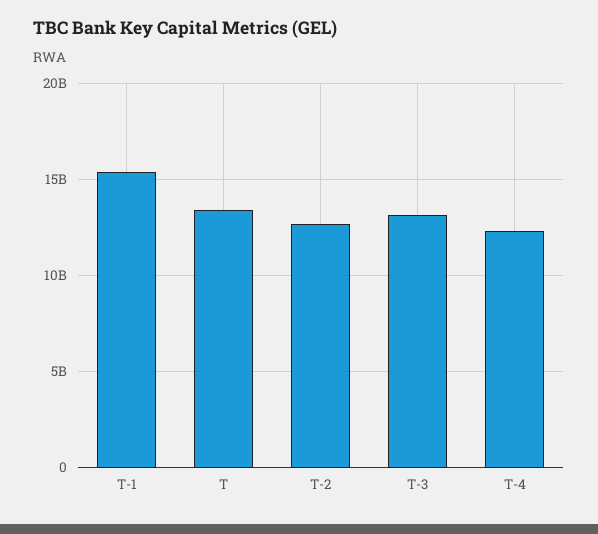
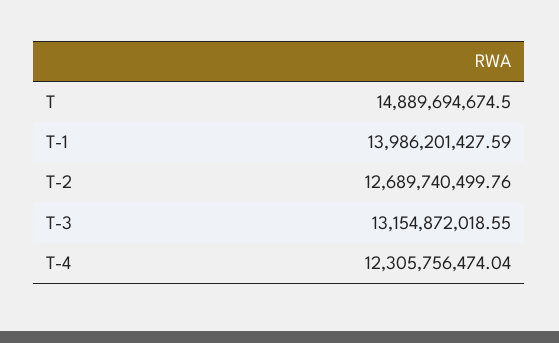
  {
-   "T-1": 15500000000,
+   "T-1": 13986201427.59,
-   "T": 13500000000,
+   "T": 14889694674.5,
    "T-2": 12689740499.76,
    "T-3": 13154872018.55,
    "T-4": 12305756474.04
  }

